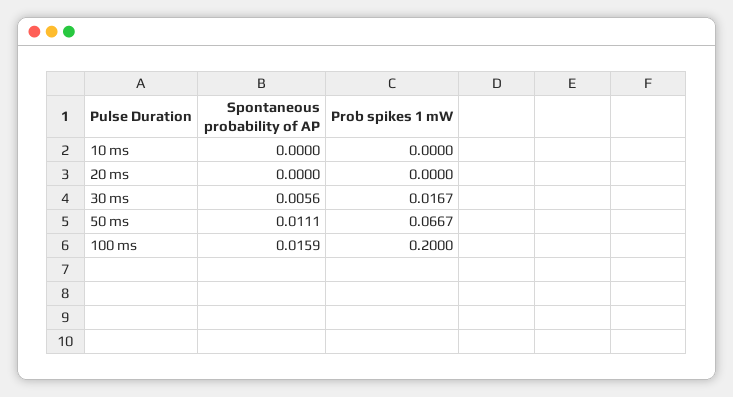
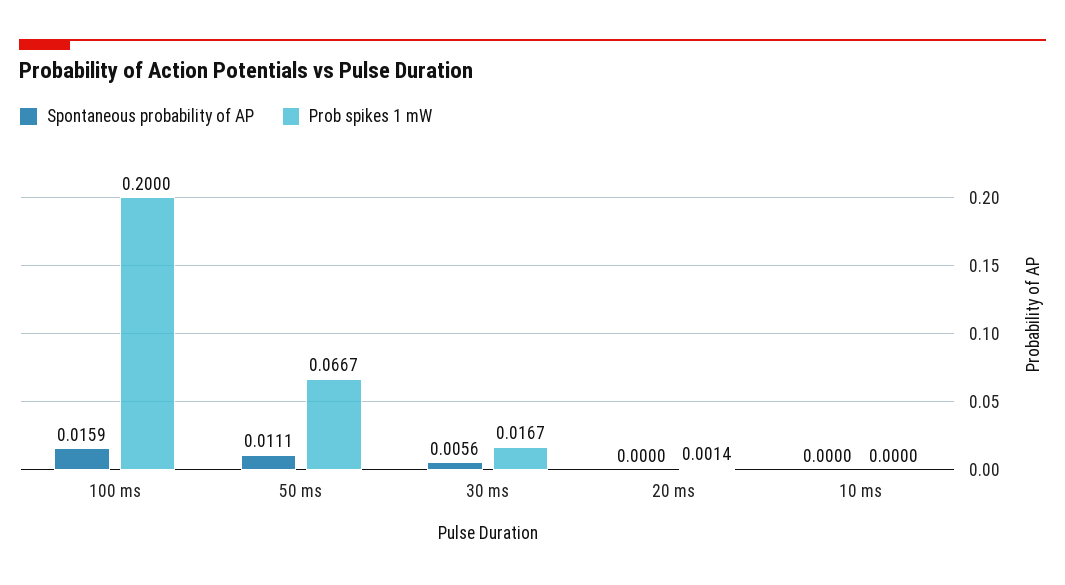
  {
    "Spontaneous probability of AP": {
      "10 ms": 0,
      "20 ms": 0,
      "30 ms": 0.0056,
      "50 ms": 0.0111,
      "100 ms": 0.0159
    },
    "Prob spikes 1 mW": {
      "10 ms": 0,
-     "20 ms": 0,
+     "20 ms": 0.0014,
      "30 ms": 0.0167,
      "50 ms": 0.0667,
      "100 ms": 0.2
    }
  }

